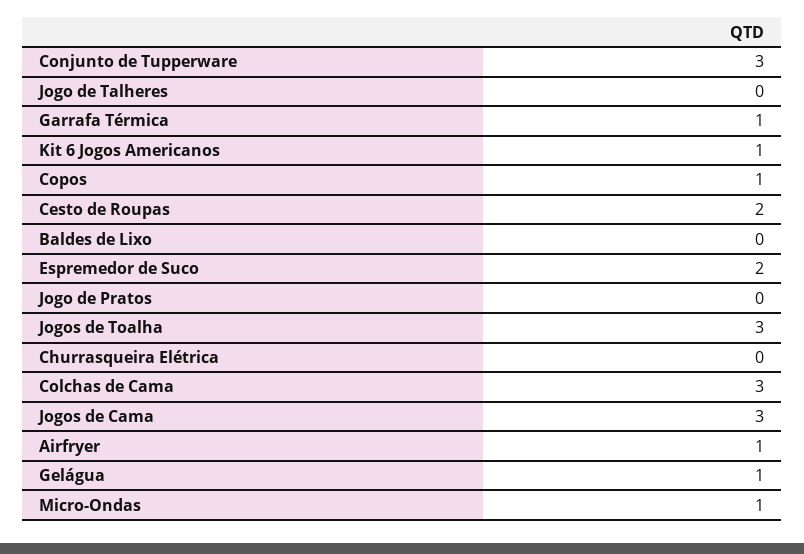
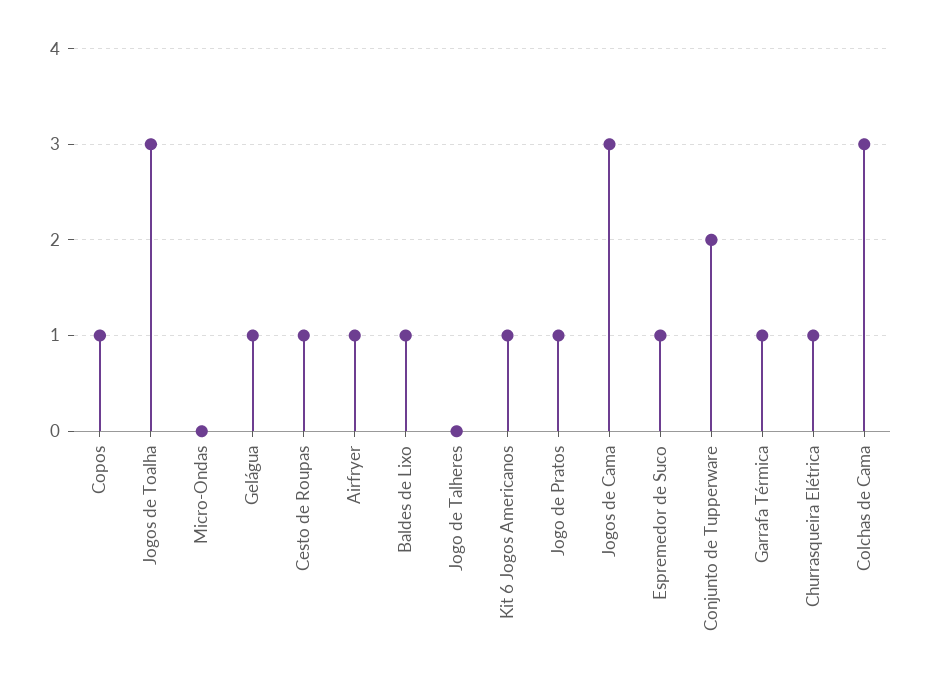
  {
-   "Conjunto de Tupperware": 3,
+   "Conjunto de Tupperware": 2,
    "Jogo de Talheres": 0,
    "Garrafa Térmica": 1,
    "Kit 6 Jogos Americanos": 1,
    "Copos": 1,
-   "Cesto de Roupas": 2,
+   "Cesto de Roupas": 1,
-   "Baldes de Lixo": 0,
+   "Baldes de Lixo": 1,
-   "Espremedor de Suco": 2,
+   "Espremedor de Suco": 1,
-   "Jogo de Pratos": 0,
+   "Jogo de Pratos": 1,
    "Jogos de Toalha": 3,
-   "Churrasqueira Elétrica": 0,
+   "Churrasqueira Elétrica": 1,
    "Colchas de Cama": 3,
    "Jogos de Cama": 3,
    "Airfryer": 1,
    "Gelágua": 1,
-   "Micro-Ondas": 1
+   "Micro-Ondas": 0
  }

